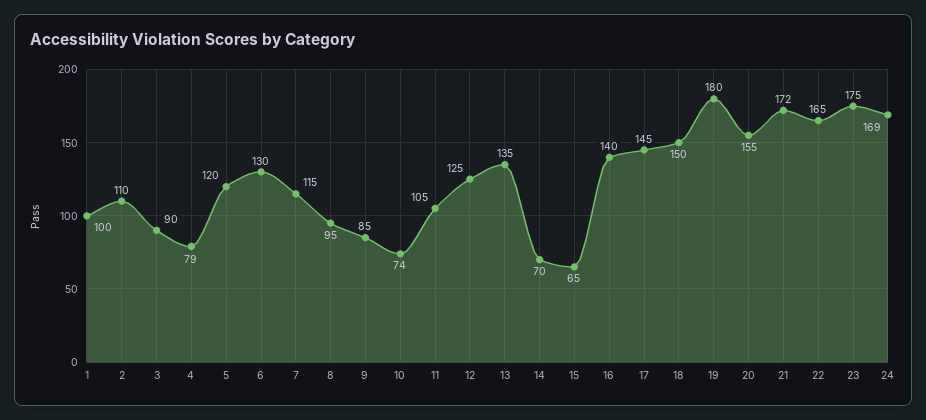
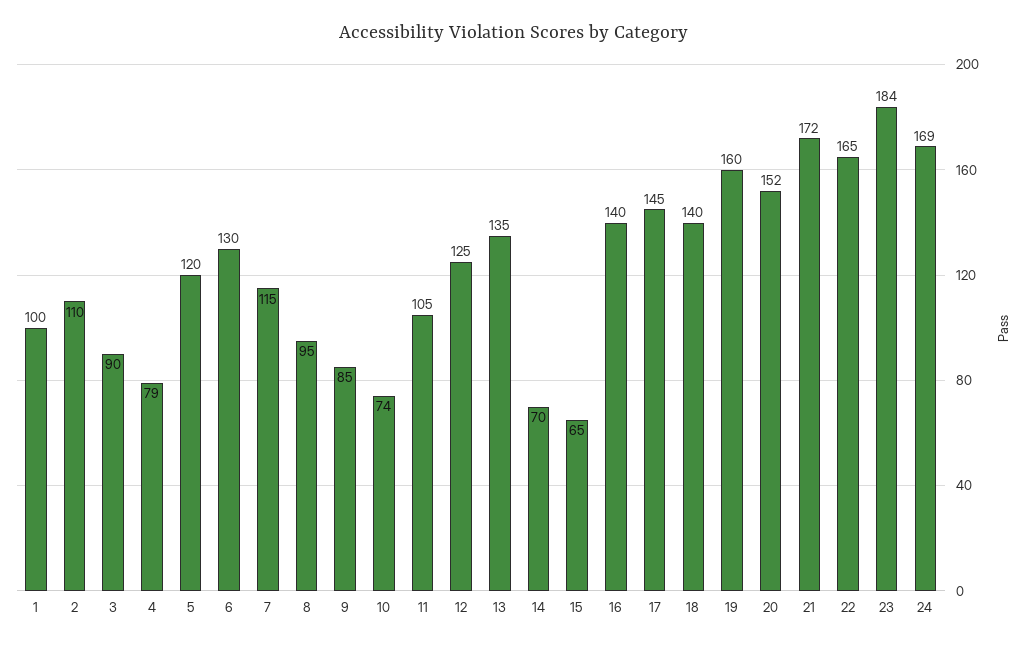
  {
    "1": 100,
    "2": 110,
    "3": 90,
    "4": 79,
    "5": 120,
    "6": 130,
    "7": 115,
    "8": 95,
    "9": 85,
    "10": 74,
    "11": 105,
    "12": 125,
    "13": 135,
    "14": 70,
    "15": 65,
    "16": 140,
    "17": 145,
-   "18": 150,
+   "18": 140,
-   "19": 180,
+   "19": 160,
-   "20": 155,
+   "20": 152,
    "21": 172,
    "22": 165,
-   "23": 175,
+   "23": 184,
    "24": 169
  }

